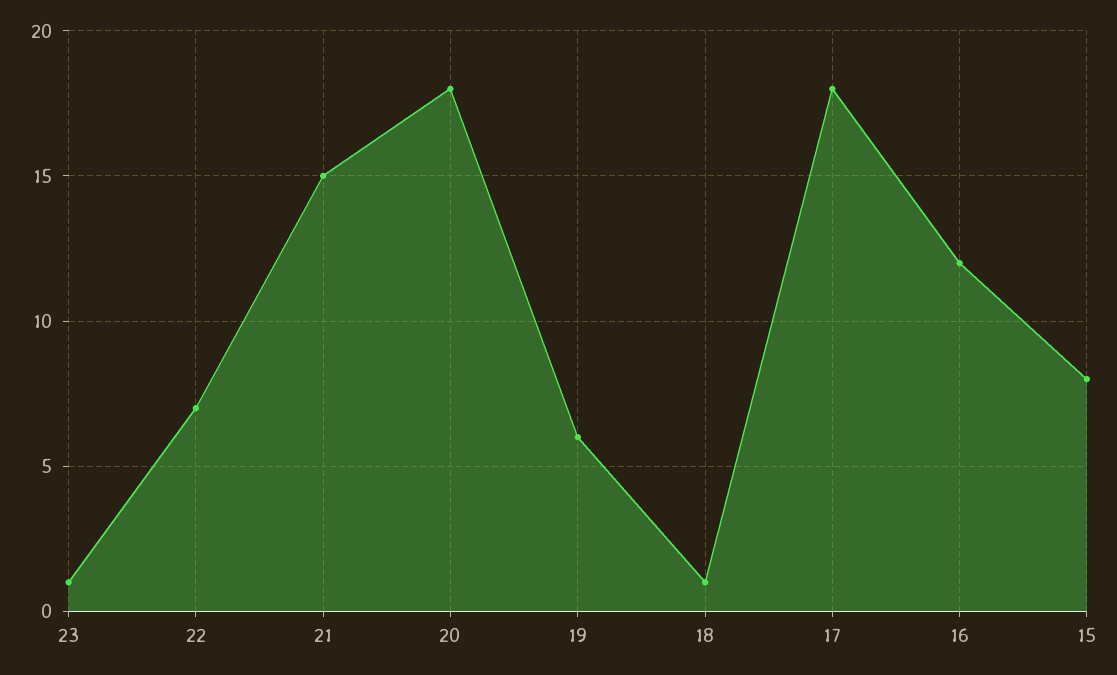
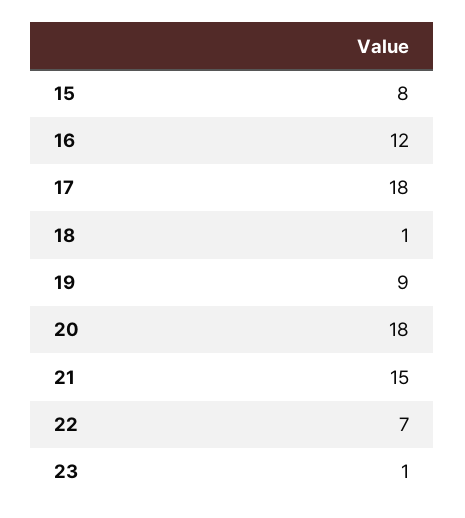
  {
    "23": 1,
    "22": 7,
    "21": 15,
    "20": 18,
-   "19": 6,
+   "19": 9,
    "18": 1,
    "17": 18,
    "16": 12,
    "15": 8
  }

